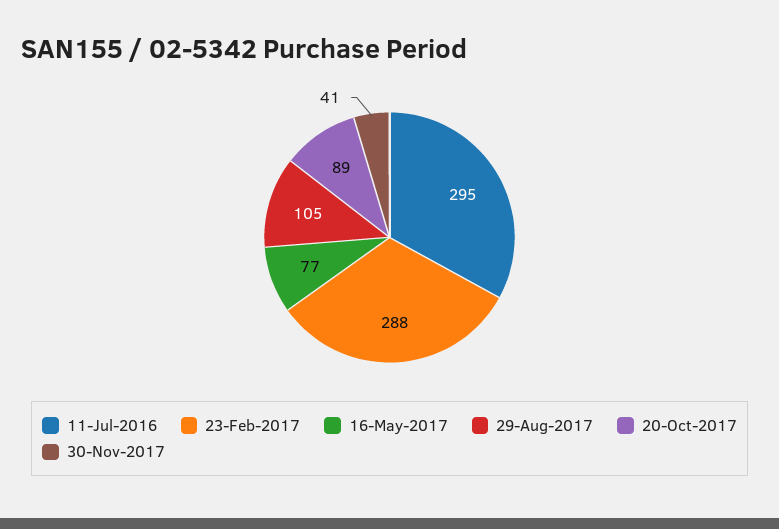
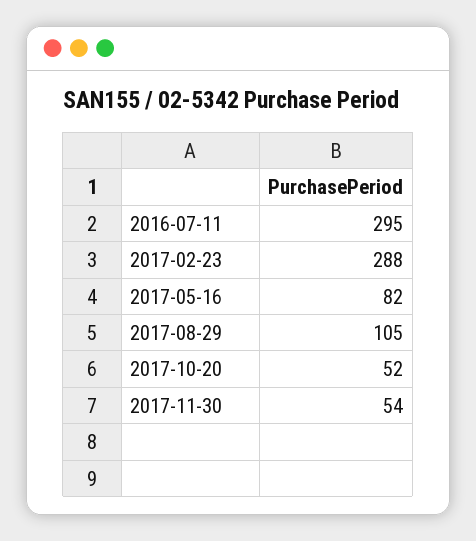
  {
    "11-Jul-2016": 295,
    "23-Feb-2017": 288,
-   "16-May-2017": 77,
+   "16-May-2017": 82,
    "29-Aug-2017": 105,
-   "20-Oct-2017": 89,
+   "20-Oct-2017": 52,
-   "30-Nov-2017": 41
+   "30-Nov-2017": 54
  }

